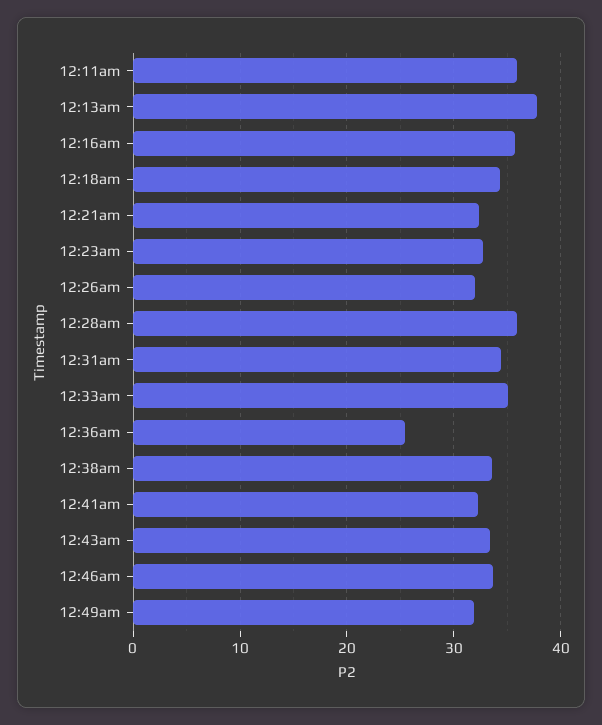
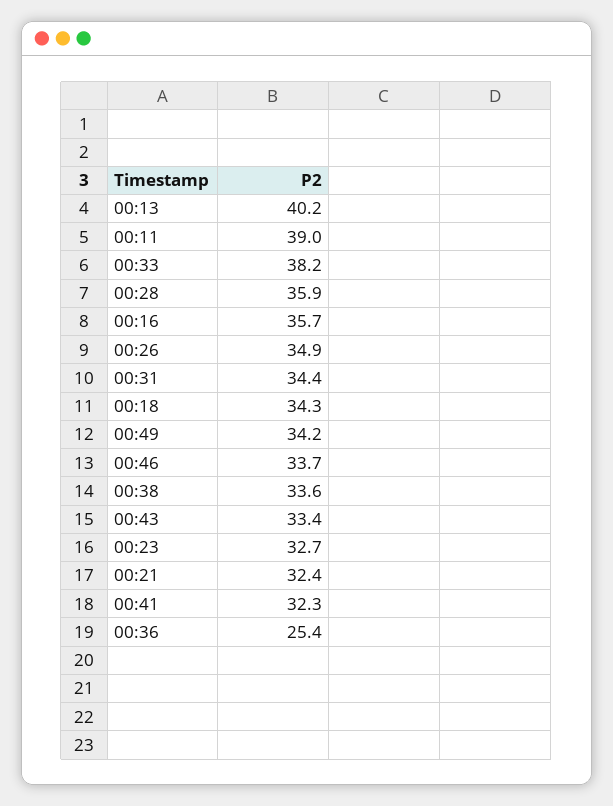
  {
-   "12:11am": 36,
+   "12:11am": 39,
-   "12:13am": 38,
+   "12:13am": 40.2,
    "12:16am": 35.7,
    "12:18am": 34.3,
    "12:21am": 32.4,
    "12:23am": 32.7,
-   "12:26am": 32,
+   "12:26am": 34.9,
    "12:28am": 35.9,
    "12:31am": 34.4,
-   "12:33am": 35,
+   "12:33am": 38.2,
    "12:36am": 25.4,
    "12:38am": 33.6,
    "12:41am": 32.3,
    "12:43am": 33.4,
    "12:46am": 33.7,
-   "12:49am": 32
+   "12:49am": 34.2
  }

